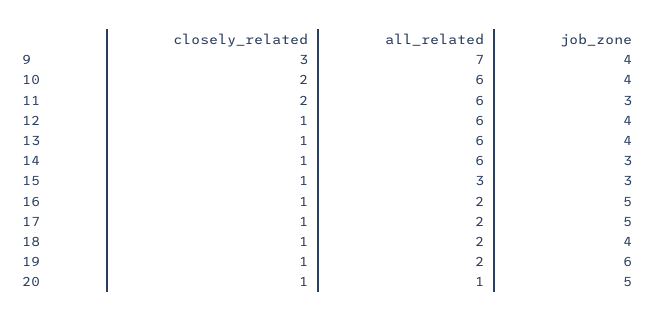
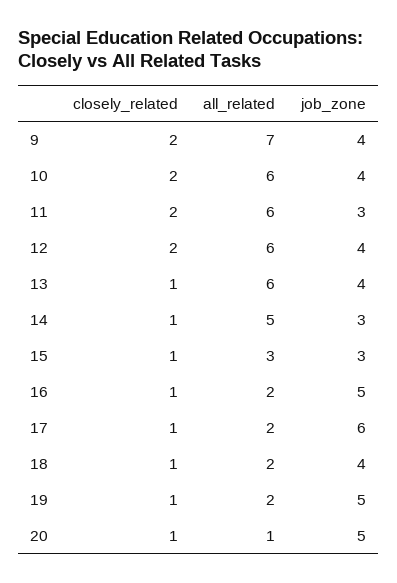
  {
    "closely_related": {
-     "9": 3,
+     "9": 2,
      "10": 2,
      "11": 2,
-     "12": 1,
+     "12": 2,
      "13": 1,
      "14": 1,
      "15": 1,
      "16": 1,
      "17": 1,
      "18": 1,
      "19": 1,
      "20": 1
    },
    "all_related": {
      "9": 7,
      "10": 6,
      "11": 6,
      "12": 6,
      "13": 6,
-     "14": 6,
+     "14": 5,
      "15": 3,
      "16": 2,
      "17": 2,
      "18": 2,
      "19": 2,
      "20": 1
    },
    "job_zone": {
      "9": 4,
      "10": 4,
      "11": 3,
      "12": 4,
      "13": 4,
      "14": 3,
      "15": 3,
      "16": 5,
-     "17": 5,
+     "17": 6,
      "18": 4,
-     "19": 6,
+     "19": 5,
      "20": 5
    }
  }

